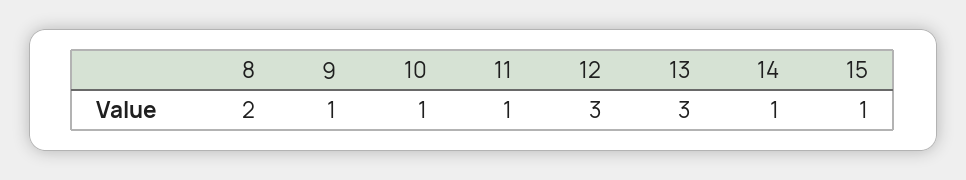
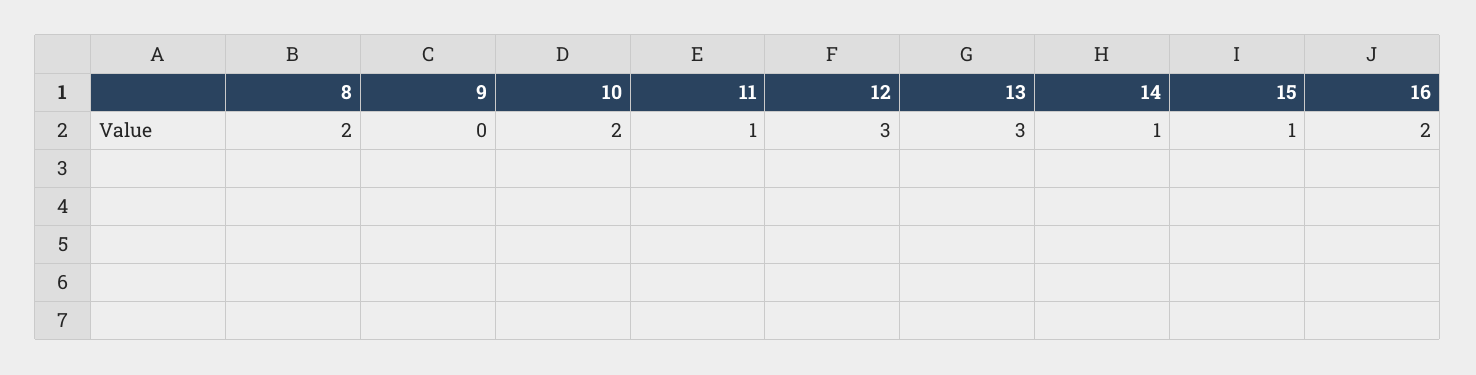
  {
    "8": 2,
-   "9": 1,
+   "9": 0,
-   "10": 1,
+   "10": 2,
    "11": 1,
    "12": 3,
    "13": 3,
    "14": 1,
-   "15": 1
+   "15": 1,
+   "16": 2
  }

